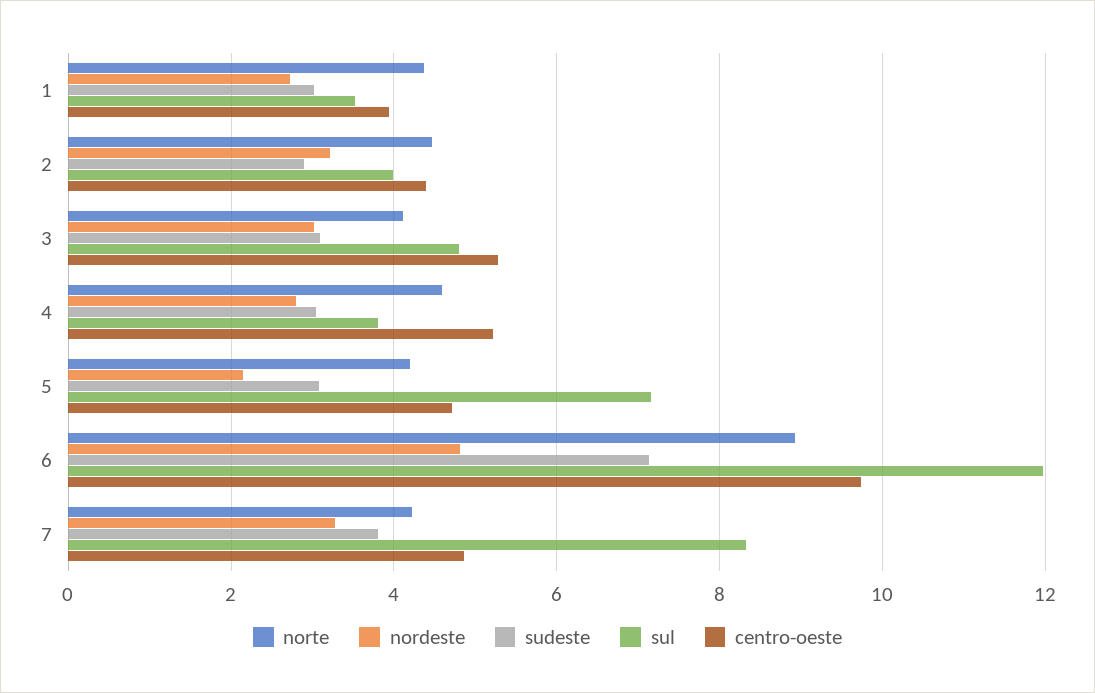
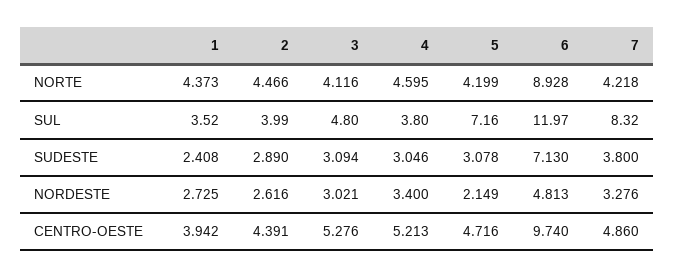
  {
    "norte": {
      "1": 4.373,
      "2": 4.466,
      "3": 4.116,
      "4": 4.595,
      "5": 4.199,
      "6": 8.928,
      "7": 4.218
    },
    "nordeste": {
      "1": 2.725,
-     "2": 3.2,
+     "2": 2.616,
      "3": 3.021,
-     "4": 2.8,
+     "4": 3.4,
      "5": 2.149,
      "6": 4.813,
      "7": 3.276
    },
    "sudeste": {
-     "1": 3,
+     "1": 2.408,
      "2": 2.89,
      "3": 3.094,
      "4": 3.046,
      "5": 3.078,
      "6": 7.13,
      "7": 3.8
    },
    "sul": {
      "1": 3.52,
      "2": 3.99,
      "3": 4.8,
      "4": 3.8,
      "5": 7.16,
      "6": 11.97,
      "7": 8.32
    },
    "centro-oeste": {
      "1": 3.942,
      "2": 4.391,
      "3": 5.276,
      "4": 5.213,
      "5": 4.716,
      "6": 9.74,
      "7": 4.86
    }
  }

